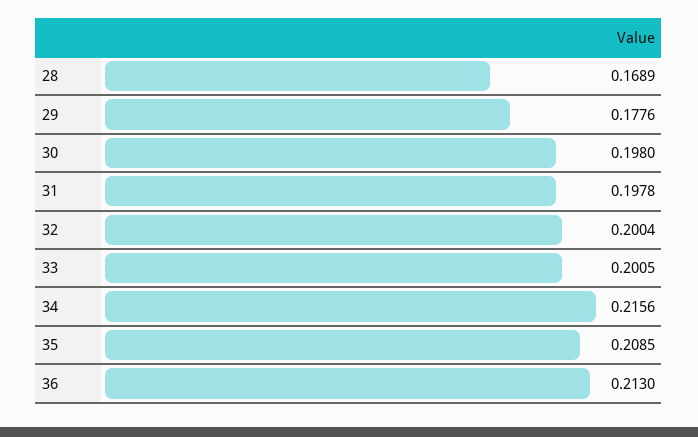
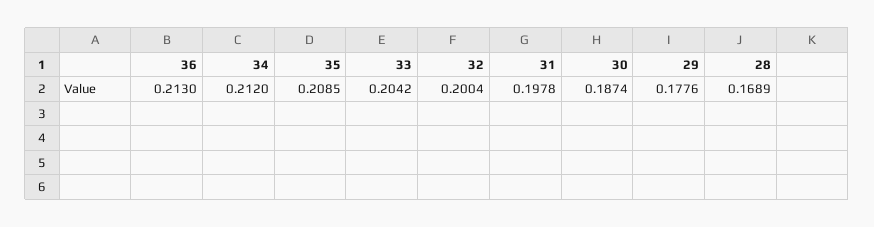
  {
    "28": 0.1689,
    "29": 0.1776,
-   "30": 0.198,
+   "30": 0.1874,
    "31": 0.1978,
    "32": 0.2004,
-   "33": 0.2005,
+   "33": 0.2042,
-   "34": 0.2156,
+   "34": 0.212,
    "35": 0.2085,
    "36": 0.213
  }

